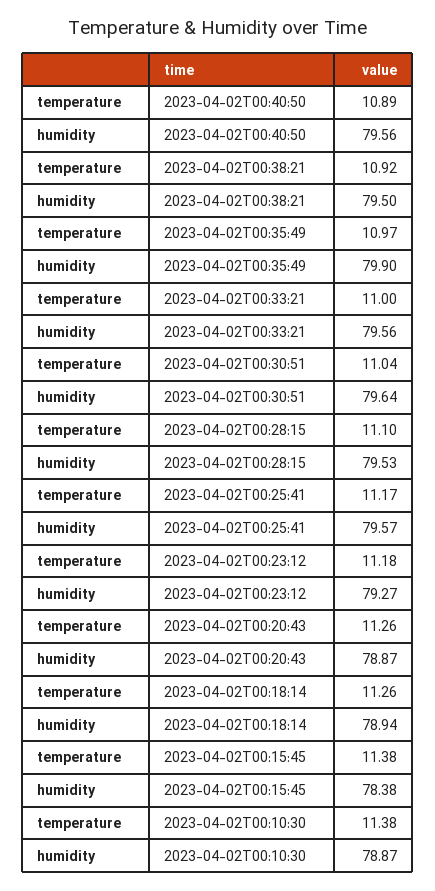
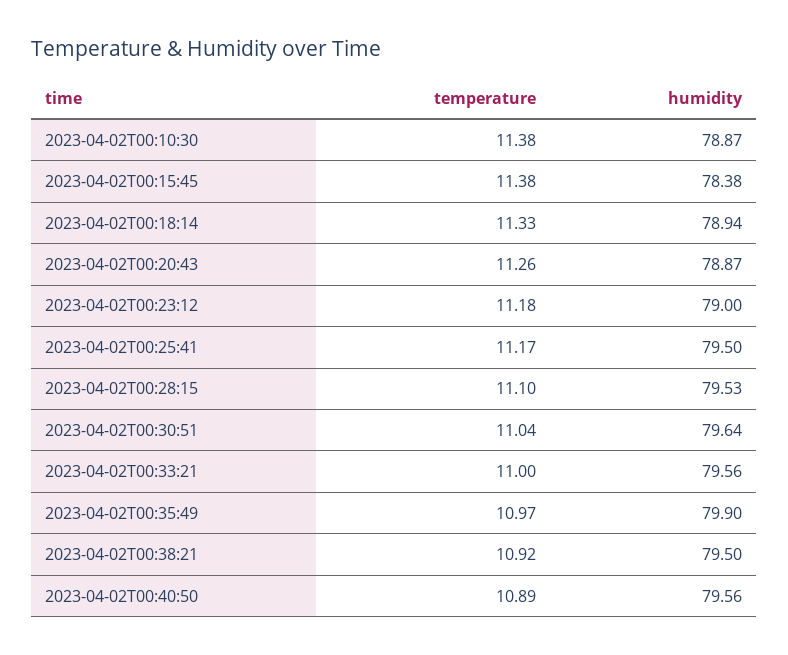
  {
    "temperature": {
      "2023-04-02T00:40:50": 10.89,
      "2023-04-02T00:38:21": 10.92,
      "2023-04-02T00:35:49": 10.97,
      "2023-04-02T00:33:21": 11,
      "2023-04-02T00:30:51": 11.04,
      "2023-04-02T00:28:15": 11.1,
      "2023-04-02T00:25:41": 11.17,
      "2023-04-02T00:23:12": 11.18,
      "2023-04-02T00:20:43": 11.26,
-     "2023-04-02T00:18:14": 11.26,
+     "2023-04-02T00:18:14": 11.33,
      "2023-04-02T00:15:45": 11.38,
      "2023-04-02T00:10:30": 11.38
    },
    "humidity": {
      "2023-04-02T00:40:50": 79.56,
      "2023-04-02T00:38:21": 79.5,
      "2023-04-02T00:35:49": 79.9,
      "2023-04-02T00:33:21": 79.56,
      "2023-04-02T00:30:51": 79.64,
      "2023-04-02T00:28:15": 79.53,
-     "2023-04-02T00:25:41": 79.57,
+     "2023-04-02T00:25:41": 79.5,
-     "2023-04-02T00:23:12": 79.27,
+     "2023-04-02T00:23:12": 79,
      "2023-04-02T00:20:43": 78.87,
      "2023-04-02T00:18:14": 78.94,
      "2023-04-02T00:15:45": 78.38,
      "2023-04-02T00:10:30": 78.87
    }
  }

